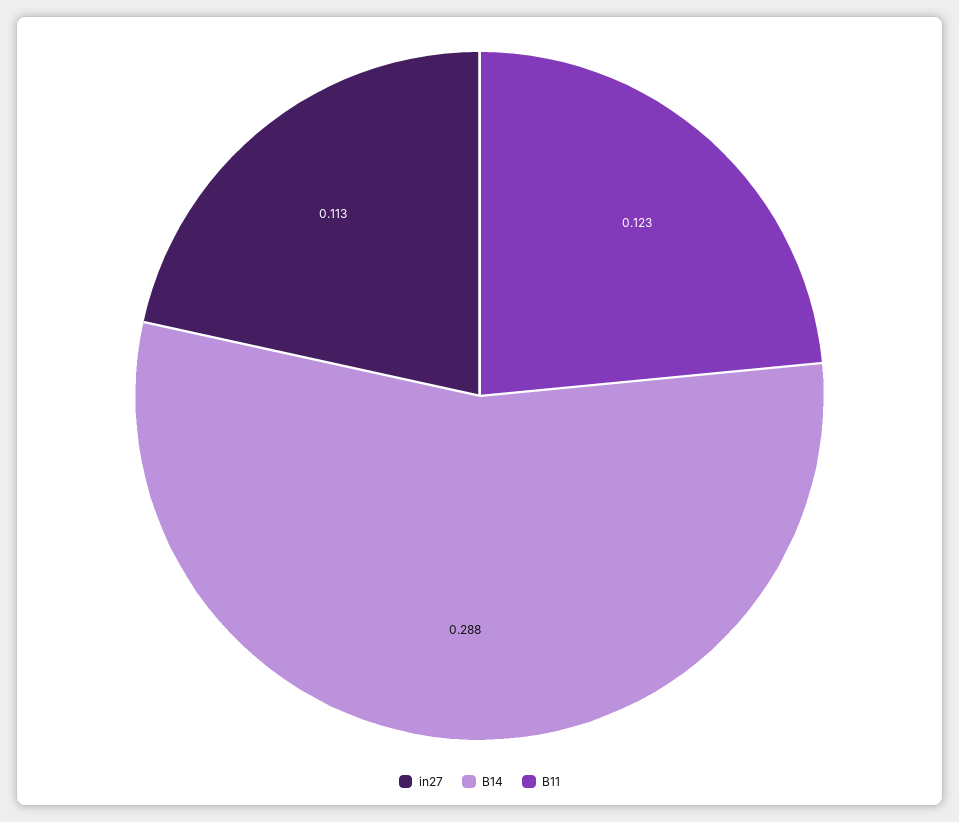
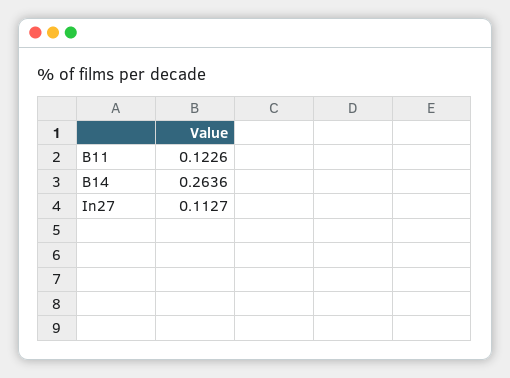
  {
    "in27": 0.1127,
-   "B14": 0.288,
+   "B14": 0.2636,
    "B11": 0.1226
  }

